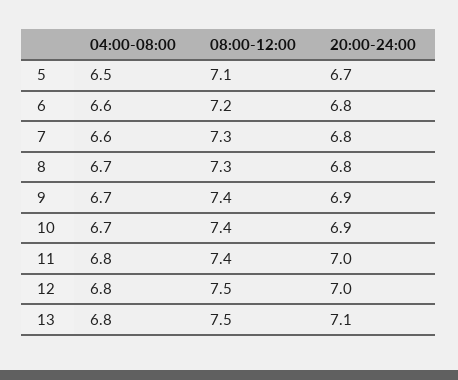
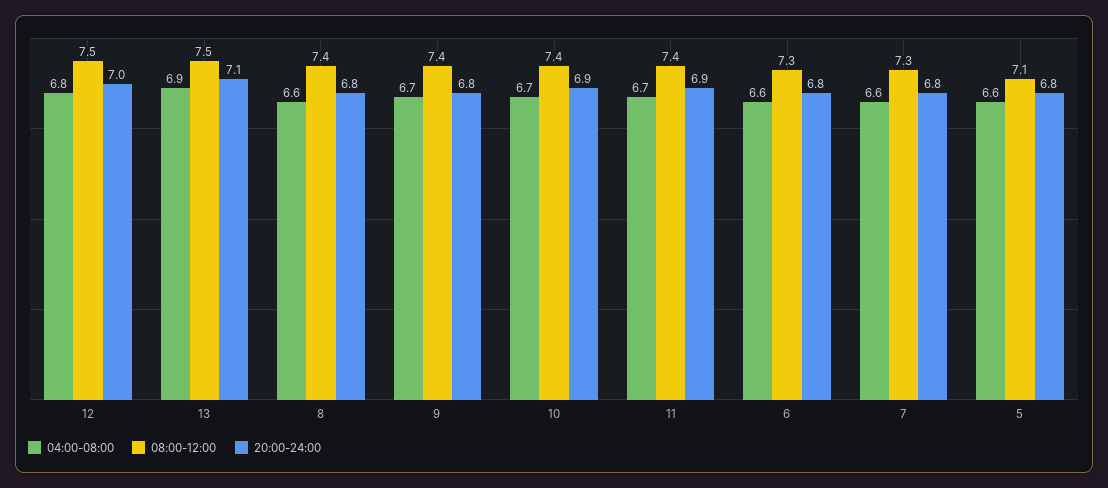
  {
    "04:00-08:00": {
-     "5": 6.5,
+     "5": 6.6,
      "6": 6.6,
      "7": 6.6,
-     "8": 6.7,
+     "8": 6.6,
      "9": 6.7,
      "10": 6.7,
-     "11": 6.8,
+     "11": 6.7,
      "12": 6.8,
-     "13": 6.8
+     "13": 6.9
    },
    "08:00-12:00": {
      "5": 7.1,
-     "6": 7.2,
+     "6": 7.3,
      "7": 7.3,
-     "8": 7.3,
+     "8": 7.4,
      "9": 7.4,
      "10": 7.4,
      "11": 7.4,
      "12": 7.5,
      "13": 7.5
    },
    "20:00-24:00": {
-     "5": 6.7,
+     "5": 6.8,
      "6": 6.8,
      "7": 6.8,
      "8": 6.8,
-     "9": 6.9,
+     "9": 6.8,
      "10": 6.9,
-     "11": 7,
+     "11": 6.9,
      "12": 7,
      "13": 7.1
    }
  }

